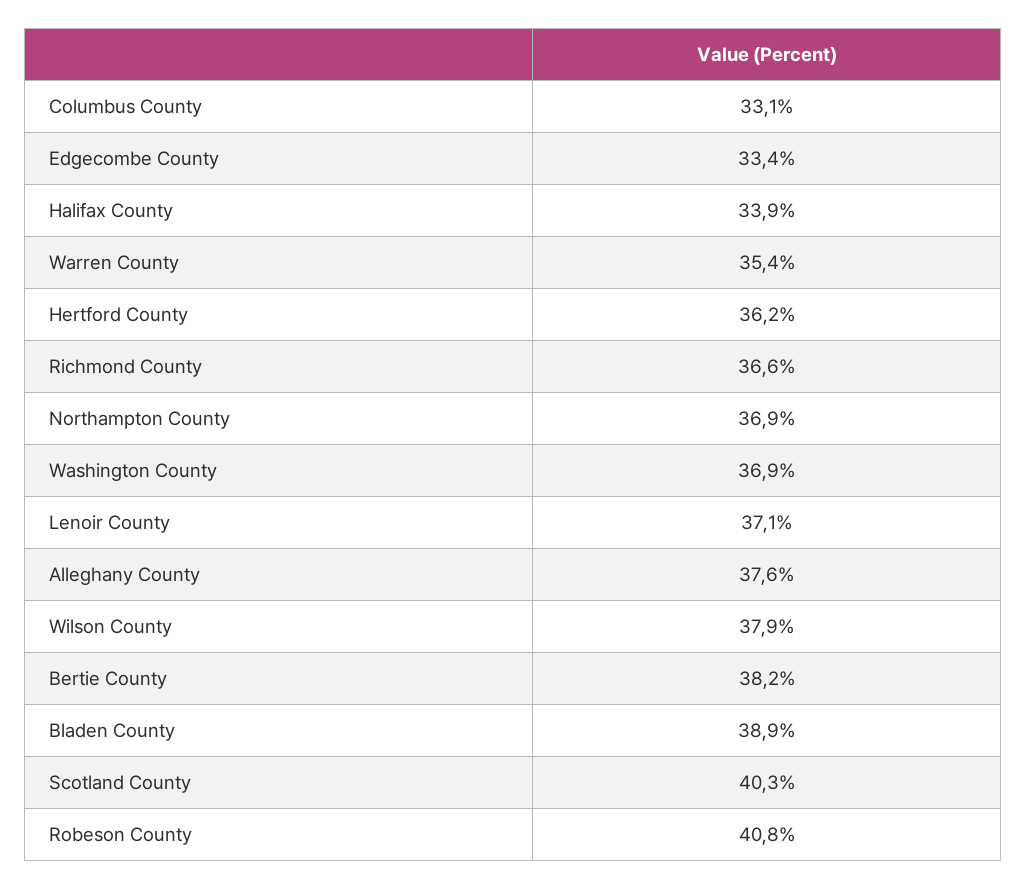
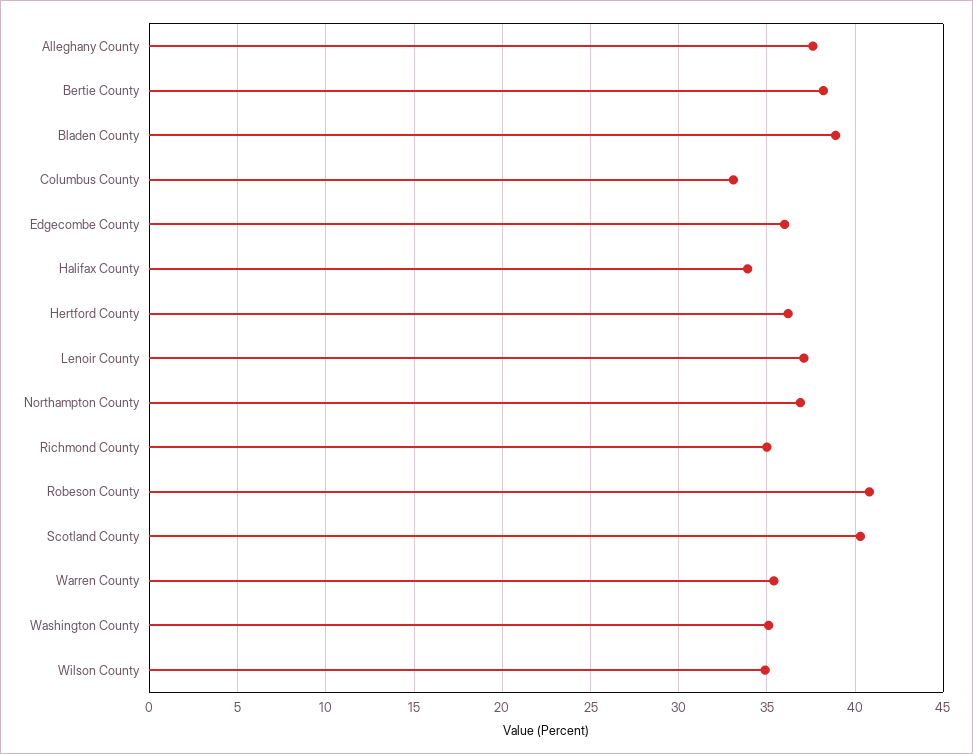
  {
    "Columbus County": 33.1,
-   "Edgecombe County": 33.4,
+   "Edgecombe County": 36,
    "Halifax County": 33.9,
    "Warren County": 35.4,
    "Hertford County": 36.2,
-   "Richmond County": 36.6,
+   "Richmond County": 35,
    "Northampton County": 36.9,
-   "Washington County": 36.9,
+   "Washington County": 35,
    "Lenoir County": 37.1,
    "Alleghany County": 37.6,
-   "Wilson County": 37.9,
+   "Wilson County": 35,
    "Bertie County": 38.2,
    "Bladen County": 38.9,
    "Scotland County": 40.3,
    "Robeson County": 40.8
  }

